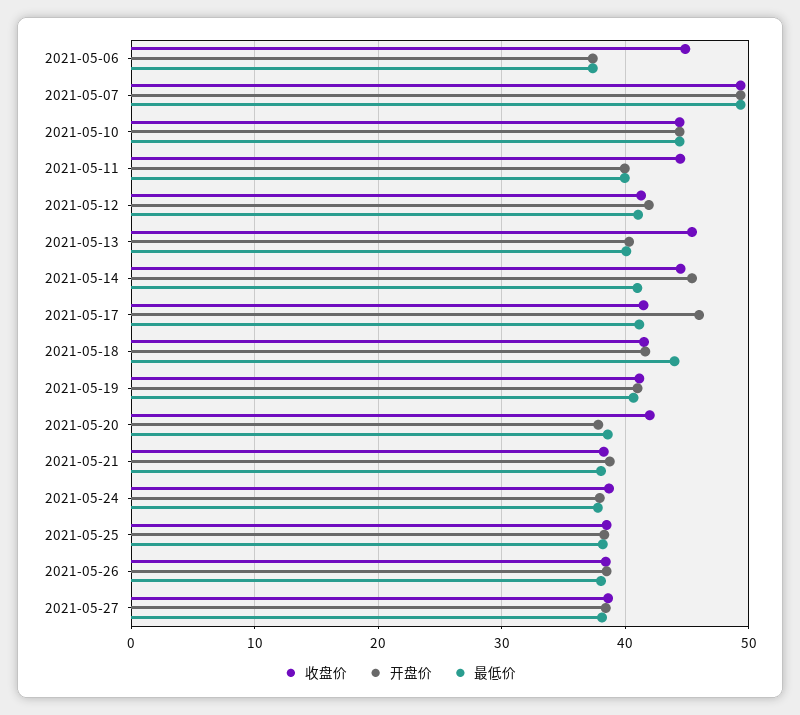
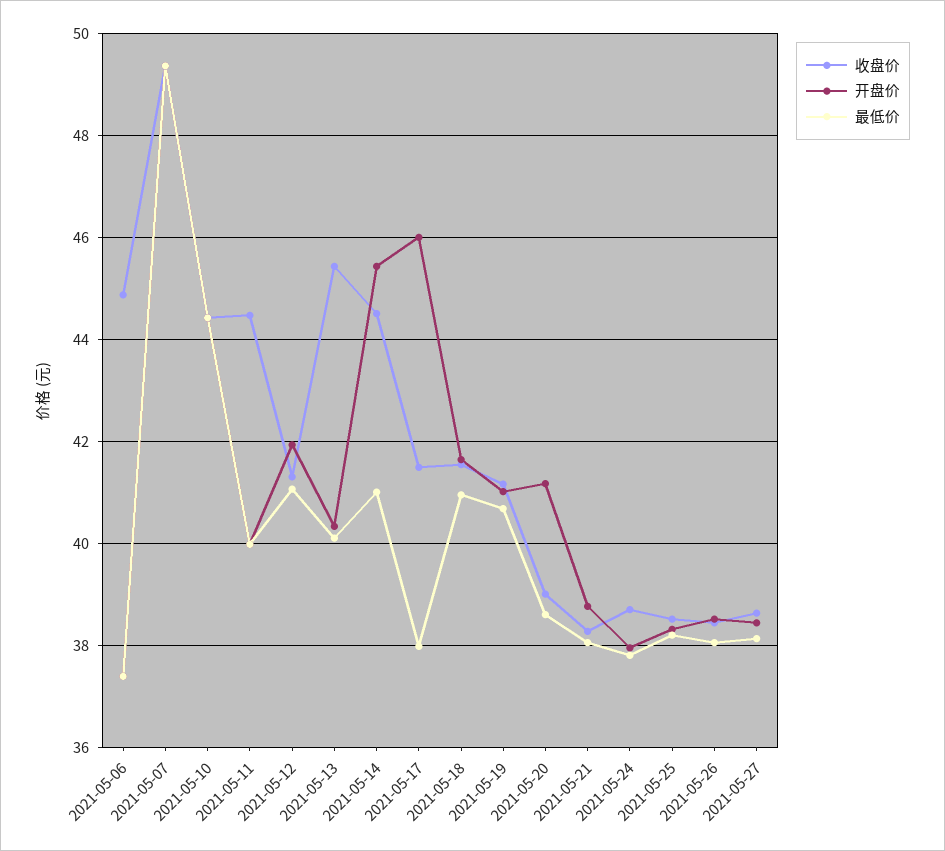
  {
    "收盘价": {
      "2021-05-06": 44.8,
      "2021-05-07": 49.4,
      "2021-05-10": 44.4,
      "2021-05-11": 44.4,
      "2021-05-12": 41.4,
      "2021-05-13": 45.4,
      "2021-05-14": 44.6,
      "2021-05-17": 41.4,
      "2021-05-18": 41.6,
      "2021-05-19": 41.2,
-     "2021-05-20": 42,
+     "2021-05-20": 39,
      "2021-05-21": 38.2,
      "2021-05-24": 38.8,
      "2021-05-25": 38.6,
      "2021-05-26": 38.4,
      "2021-05-27": 38.6
    },
    "开盘价": {
      "2021-05-06": 37.4,
      "2021-05-07": 49.4,
      "2021-05-10": 44.4,
      "2021-05-11": 40,
      "2021-05-12": 42,
      "2021-05-13": 40.4,
      "2021-05-14": 45.4,
      "2021-05-17": 46,
      "2021-05-18": 41.6,
      "2021-05-19": 41,
-     "2021-05-20": 38,
+     "2021-05-20": 41.2,
      "2021-05-21": 38.8,
      "2021-05-24": 38,
      "2021-05-25": 38.4,
      "2021-05-26": 38.6,
      "2021-05-27": 38.4
    },
    "最低价": {
      "2021-05-06": 37.4,
      "2021-05-07": 49.4,
      "2021-05-10": 44.4,
      "2021-05-11": 40,
      "2021-05-12": 41,
      "2021-05-13": 40.2,
      "2021-05-14": 41,
-     "2021-05-17": 41,
+     "2021-05-17": 38,
-     "2021-05-18": 44,
+     "2021-05-18": 41,
      "2021-05-19": 40.6,
      "2021-05-20": 38.6,
      "2021-05-21": 38,
      "2021-05-24": 37.8,
      "2021-05-25": 38.2,
      "2021-05-26": 38,
      "2021-05-27": 38.2
    }
  }

